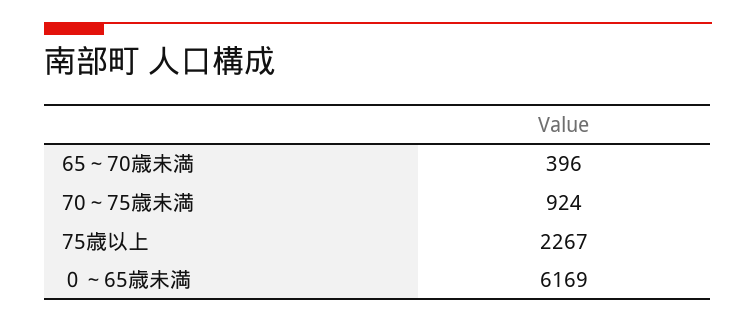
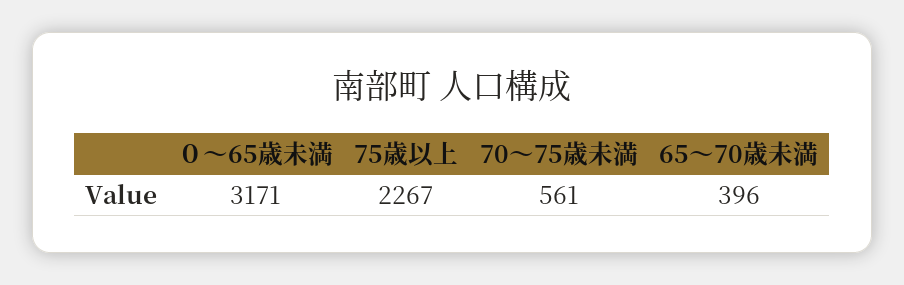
  {
    "65～70歳未満": 396,
-   "70～75歳未満": 924,
+   "70～75歳未満": 561,
    "75歳以上": 2267,
-   "０～65歳未満": 6169
+   "０～65歳未満": 3171
  }

